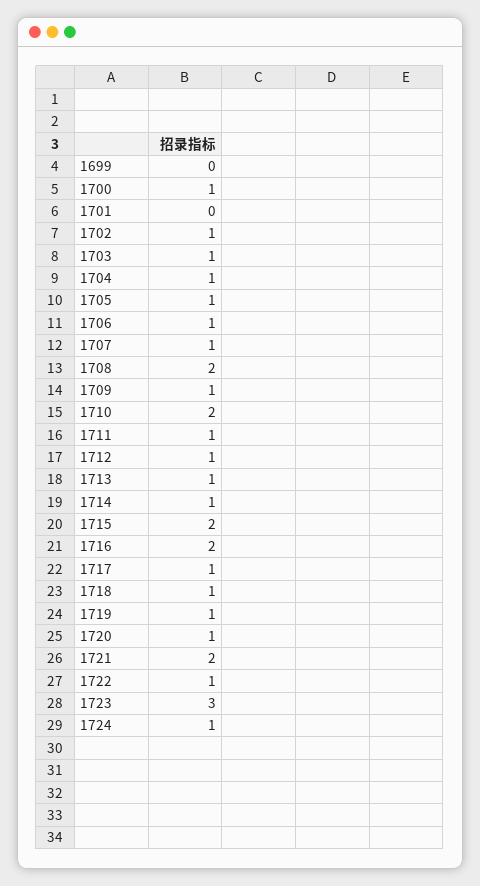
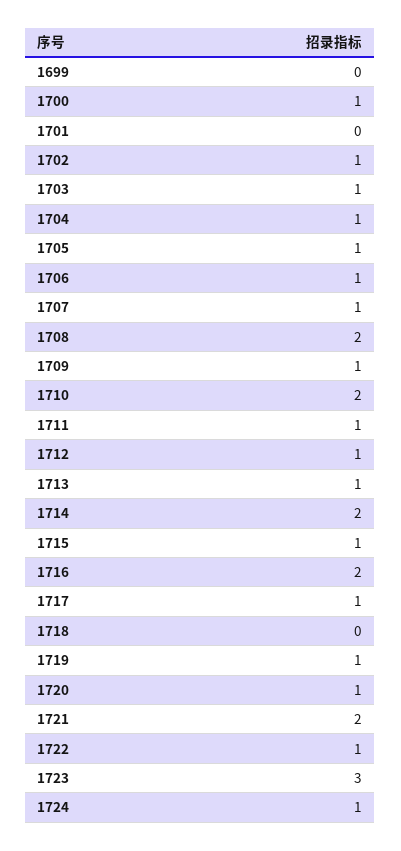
  {
    "1699": 0,
    "1700": 1,
    "1701": 0,
    "1702": 1,
    "1703": 1,
    "1704": 1,
    "1705": 1,
    "1706": 1,
    "1707": 1,
    "1708": 2,
    "1709": 1,
    "1710": 2,
    "1711": 1,
    "1712": 1,
    "1713": 1,
-   "1714": 1,
+   "1714": 2,
-   "1715": 2,
+   "1715": 1,
    "1716": 2,
    "1717": 1,
-   "1718": 1,
+   "1718": 0,
    "1719": 1,
    "1720": 1,
    "1721": 2,
    "1722": 1,
    "1723": 3,
    "1724": 1
  }

